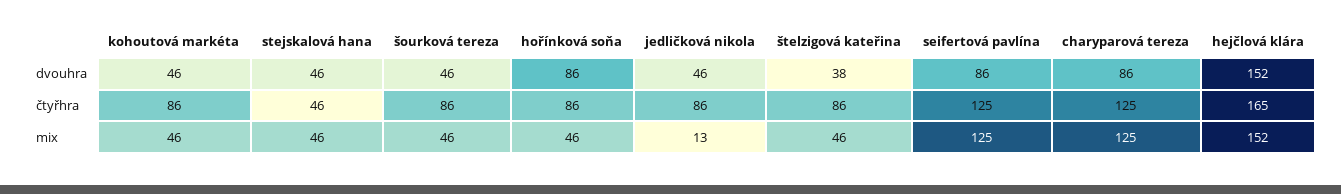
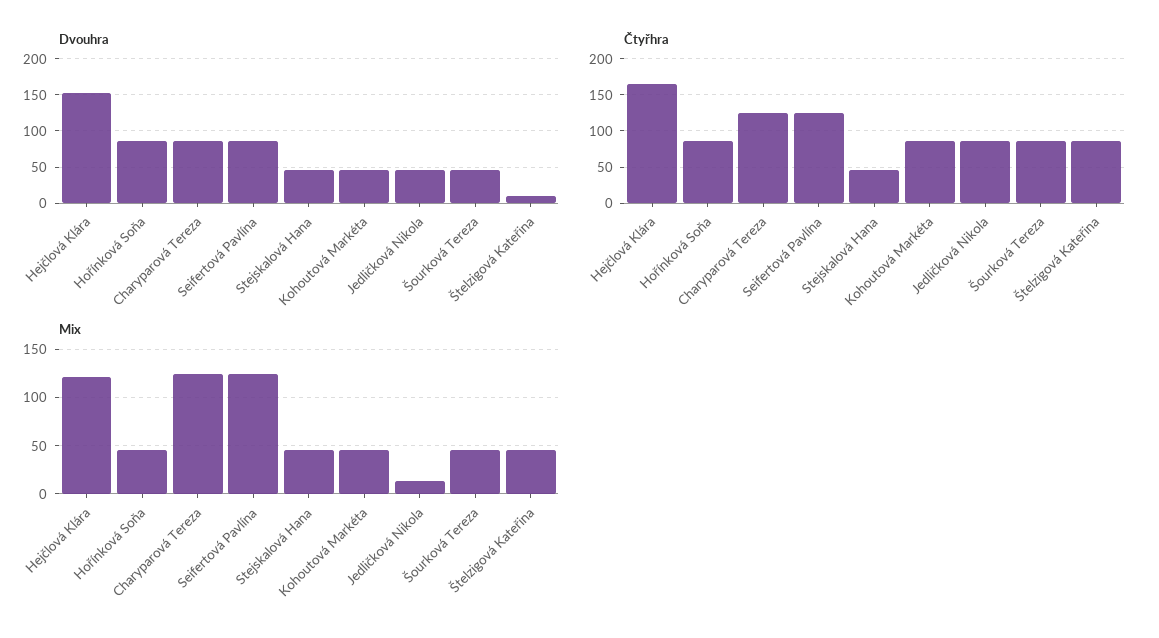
  {
    "dvouhra": {
      "kohoutová markéta": 46,
      "stejskalová hana": 46,
      "šourková tereza": 46,
      "hořínková soňa": 86,
      "jedličková nikola": 46,
-     "štelzigová kateřina": 38,
+     "štelzigová kateřina": 10,
      "seifertová pavlína": 86,
      "charyparová tereza": 86,
      "hejčlová klára": 152
    },
    "čtyřhra": {
      "kohoutová markéta": 86,
      "stejskalová hana": 46,
      "šourková tereza": 86,
      "hořínková soňa": 86,
      "jedličková nikola": 86,
      "štelzigová kateřina": 86,
      "seifertová pavlína": 125,
      "charyparová tereza": 125,
      "hejčlová klára": 165
    },
    "mix": {
      "kohoutová markéta": 46,
      "stejskalová hana": 46,
      "šourková tereza": 46,
      "hořínková soňa": 46,
      "jedličková nikola": 13,
      "štelzigová kateřina": 46,
      "seifertová pavlína": 125,
      "charyparová tereza": 125,
-     "hejčlová klára": 152
+     "hejčlová klára": 120
    }
  }

